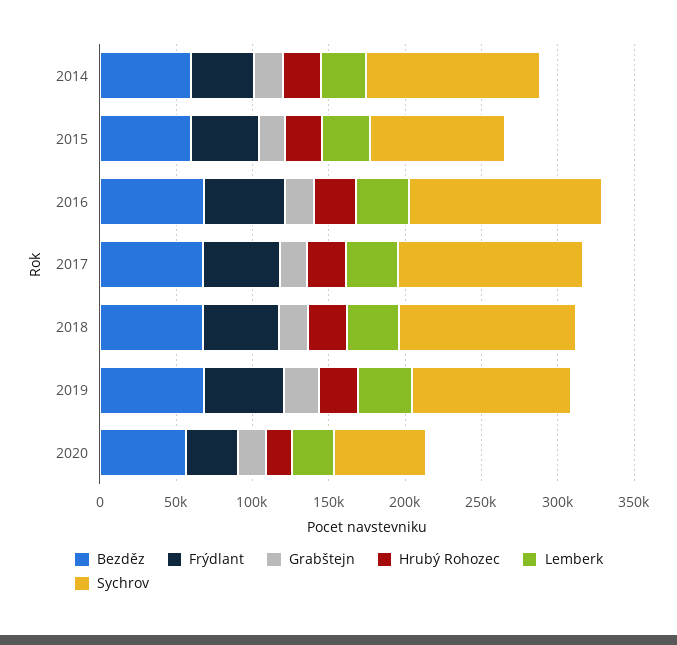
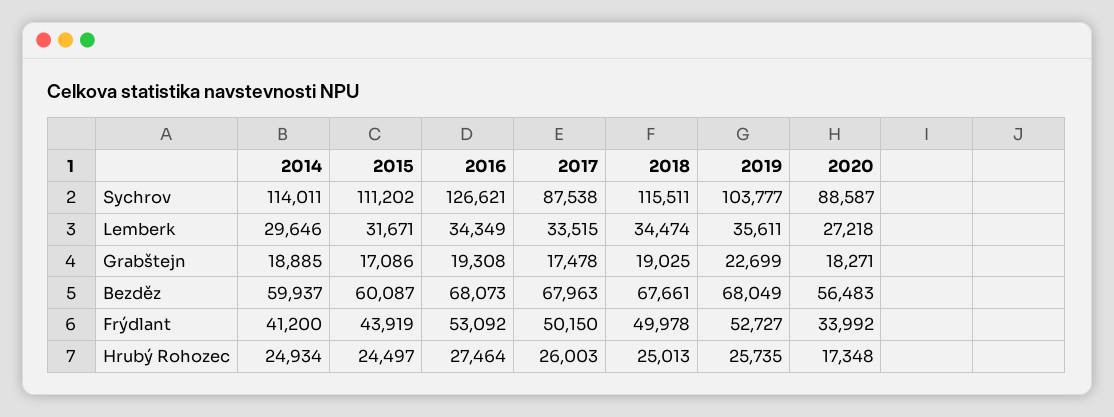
  {
    "Bezděz": {
      "2014": 59937,
      "2015": 60087,
      "2016": 68073,
      "2017": 67963,
      "2018": 67661,
      "2019": 68049,
      "2020": 56483
    },
    "Frýdlant": {
      "2014": 41200,
      "2015": 43919,
      "2016": 53092,
      "2017": 50150,
      "2018": 49978,
      "2019": 52727,
      "2020": 33992
    },
    "Grabštejn": {
      "2014": 18885,
      "2015": 17086,
      "2016": 19308,
      "2017": 17478,
      "2018": 19025,
      "2019": 22699,
      "2020": 18271
    },
    "Hrubý Rohozec": {
      "2014": 24934,
      "2015": 24497,
      "2016": 27464,
      "2017": 26003,
      "2018": 25013,
      "2019": 25735,
      "2020": 17348
    },
    "Lemberk": {
      "2014": 29646,
      "2015": 31671,
      "2016": 34349,
      "2017": 33515,
      "2018": 34474,
      "2019": 35611,
      "2020": 27218
    },
    "Sychrov": {
      "2014": 114011,
-     "2015": 90000,
+     "2015": 111202,
      "2016": 126621,
-     "2017": 120000,
+     "2017": 87538,
      "2018": 115511,
      "2019": 103777,
-     "2020": 60000
+     "2020": 88587
    }
  }

